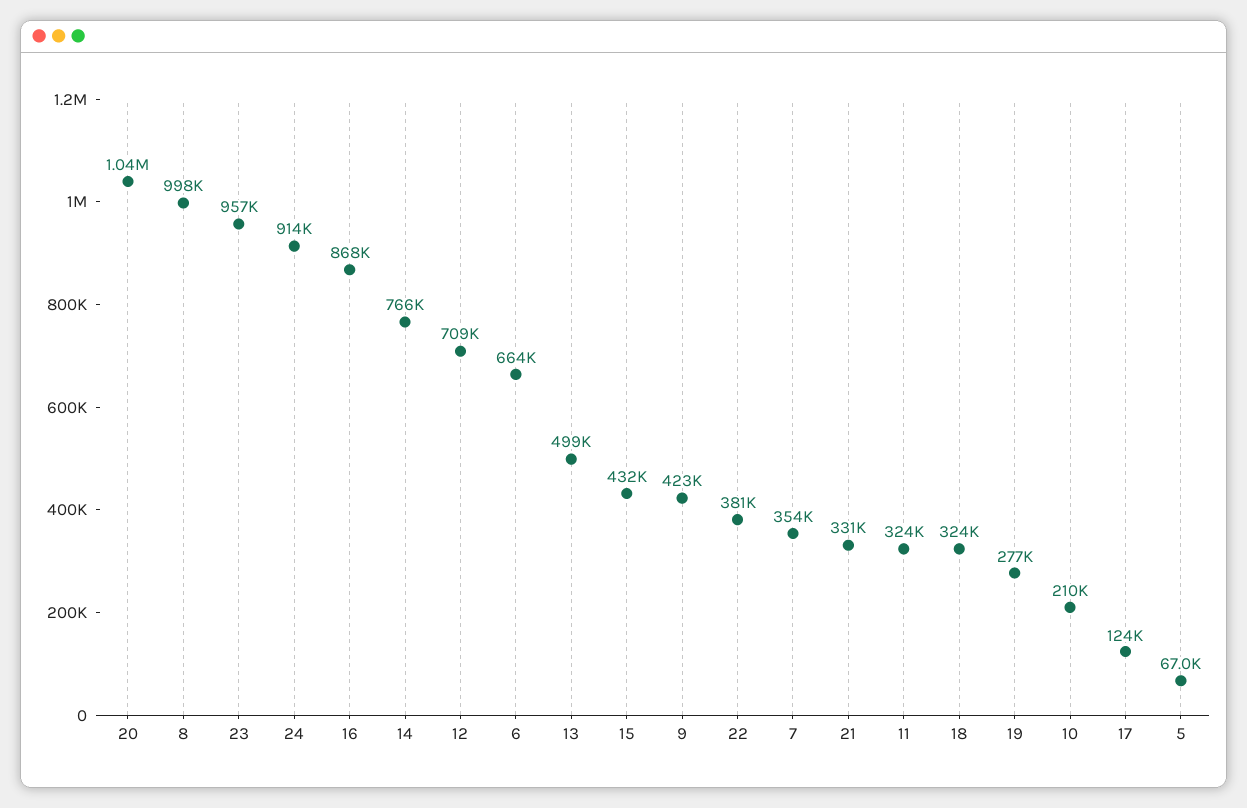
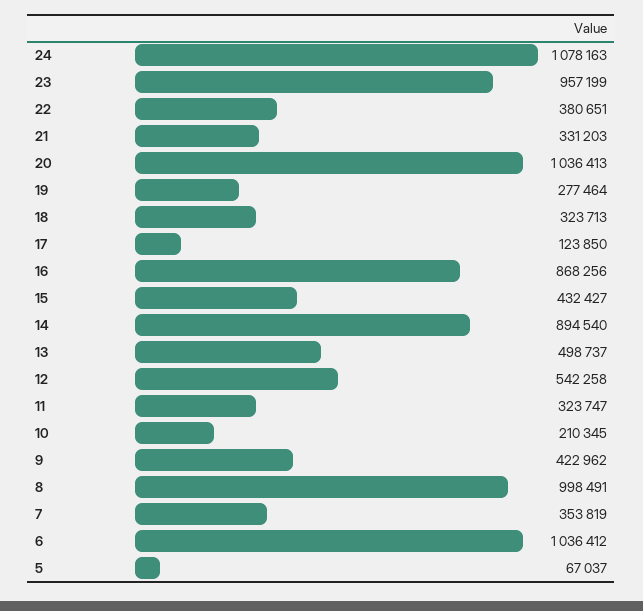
  {
    "20": 1036413,
    "8": 998491,
    "23": 957199,
-   "24": 914000,
+   "24": 1078163,
    "16": 868256,
-   "14": 766000,
+   "14": 894540,
-   "12": 709000,
+   "12": 542258,
-   "6": 664000,
+   "6": 1036412,
    "13": 498737,
    "15": 432427,
    "9": 422962,
    "22": 380651,
    "7": 353819,
    "21": 331203,
    "11": 323747,
    "18": 323713,
    "19": 277464,
    "10": 210345,
    "17": 123850,
    "5": 67037
  }

